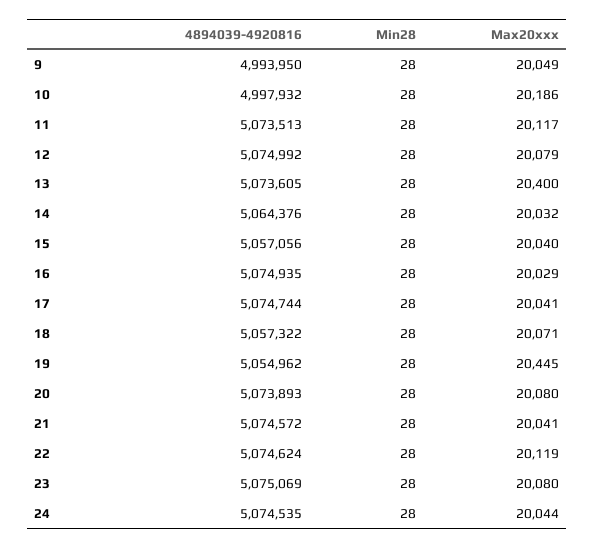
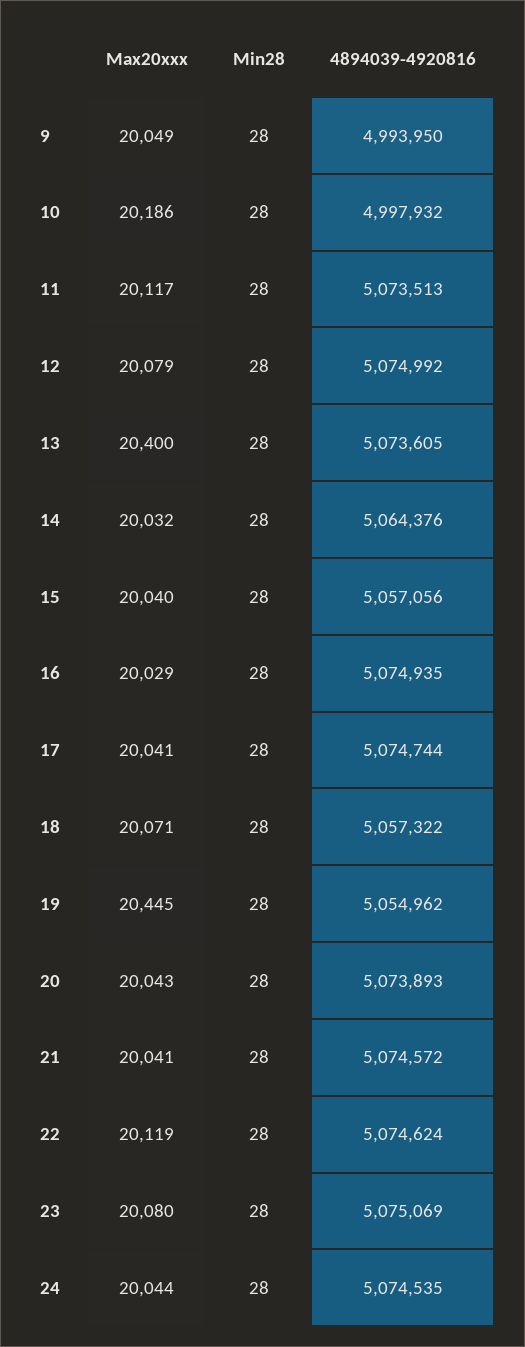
  {
    "4894039-4920816": {
      "9": 4993950,
      "10": 4997932,
      "11": 5073513,
      "12": 5074992,
      "13": 5073605,
      "14": 5064376,
      "15": 5057056,
      "16": 5074935,
      "17": 5074744,
      "18": 5057322,
      "19": 5054962,
      "20": 5073893,
      "21": 5074572,
      "22": 5074624,
      "23": 5075069,
      "24": 5074535
    },
    "Min28": {
      "9": 28,
      "10": 28,
      "11": 28,
      "12": 28,
      "13": 28,
      "14": 28,
      "15": 28,
      "16": 28,
      "17": 28,
      "18": 28,
      "19": 28,
      "20": 28,
      "21": 28,
      "22": 28,
      "23": 28,
      "24": 28
    },
    "Max20xxx": {
      "9": 20049,
      "10": 20186,
      "11": 20117,
      "12": 20079,
      "13": 20400,
      "14": 20032,
      "15": 20040,
      "16": 20029,
      "17": 20041,
      "18": 20071,
      "19": 20445,
-     "20": 20080,
+     "20": 20043,
      "21": 20041,
      "22": 20119,
      "23": 20080,
      "24": 20044
    }
  }

